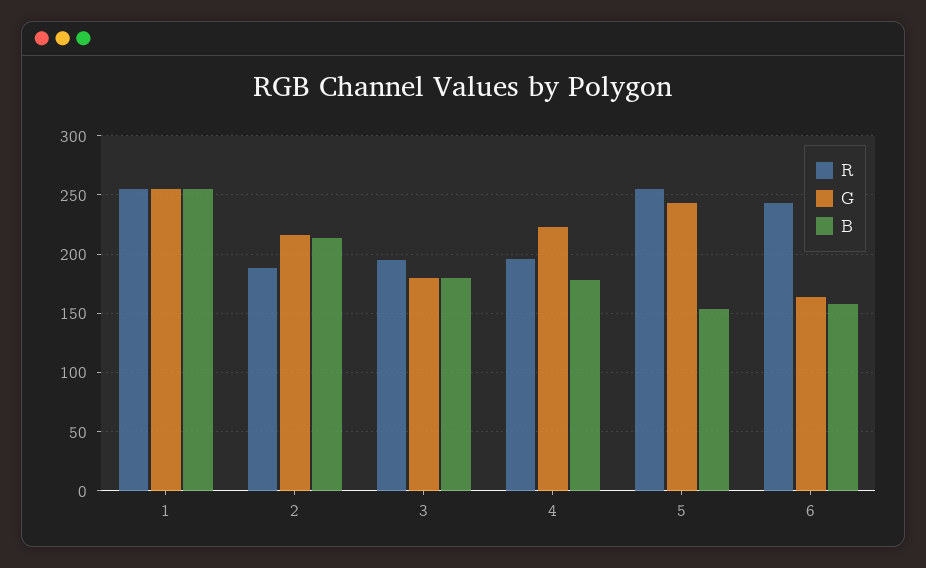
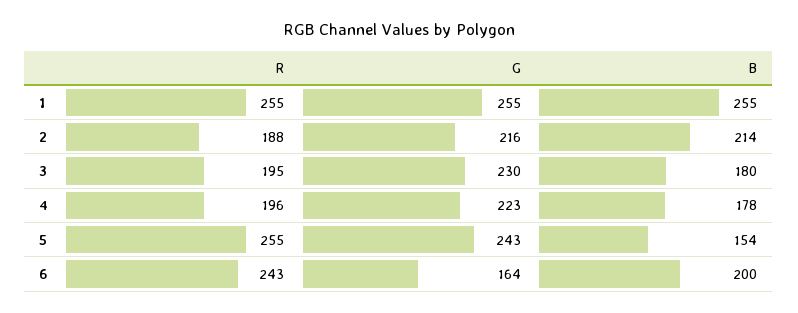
  {
    "R": {
      "1": 255,
      "2": 188,
      "3": 195,
      "4": 196,
      "5": 255,
      "6": 243
    },
    "G": {
      "1": 255,
      "2": 216,
-     "3": 180,
+     "3": 230,
      "4": 223,
      "5": 243,
      "6": 164
    },
    "B": {
      "1": 255,
      "2": 214,
      "3": 180,
      "4": 178,
      "5": 154,
-     "6": 160
+     "6": 200
    }
  }

